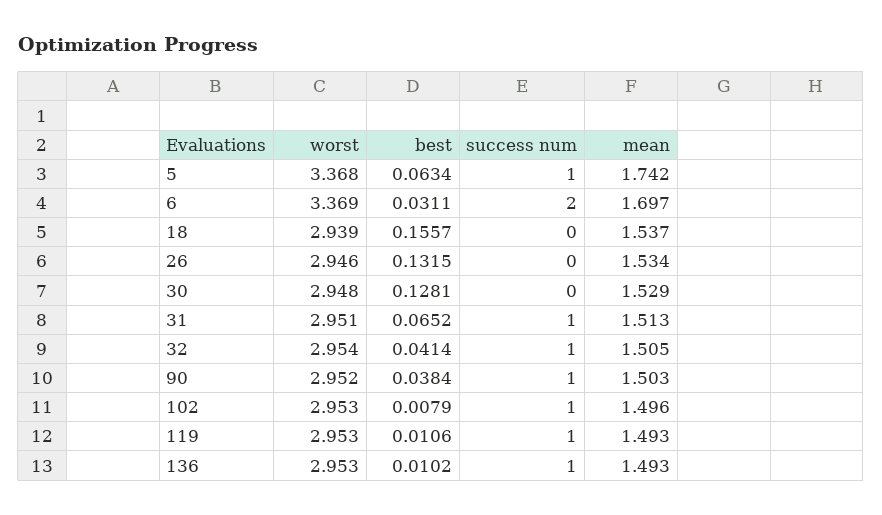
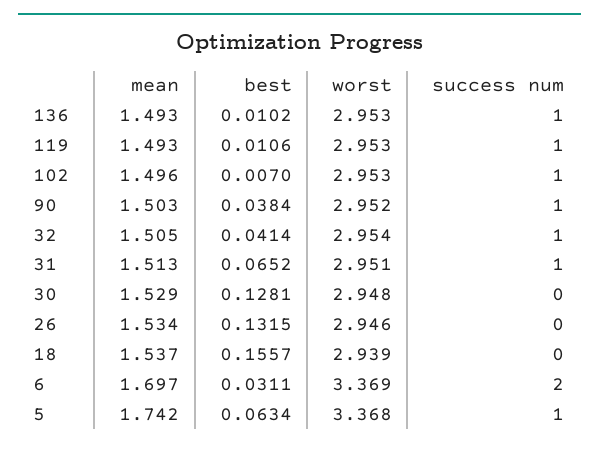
  {
    "worst": {
      "5": 3.368,
      "6": 3.369,
      "18": 2.939,
      "26": 2.946,
      "30": 2.948,
      "31": 2.951,
      "32": 2.954,
      "90": 2.952,
      "102": 2.953,
      "119": 2.953,
      "136": 2.953
    },
    "best": {
      "5": 0.0634,
      "6": 0.0311,
      "18": 0.1557,
      "26": 0.1315,
      "30": 0.1281,
      "31": 0.0652,
      "32": 0.0414,
      "90": 0.0384,
-     "102": 0.0079,
+     "102": 0.007,
      "119": 0.0106,
      "136": 0.0102
    },
    "success num": {
      "5": 1,
      "6": 2,
      "18": 0,
      "26": 0,
      "30": 0,
      "31": 1,
      "32": 1,
      "90": 1,
      "102": 1,
      "119": 1,
      "136": 1
    },
    "mean": {
      "5": 1.742,
      "6": 1.697,
      "18": 1.537,
      "26": 1.534,
      "30": 1.529,
      "31": 1.513,
      "32": 1.505,
      "90": 1.503,
      "102": 1.496,
      "119": 1.493,
      "136": 1.493
    }
  }

